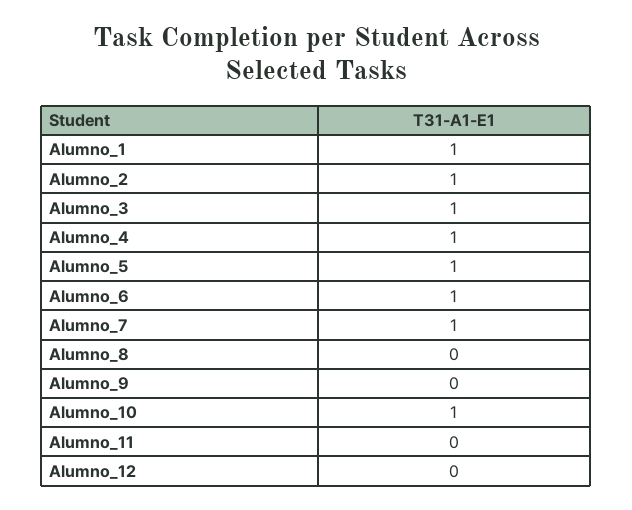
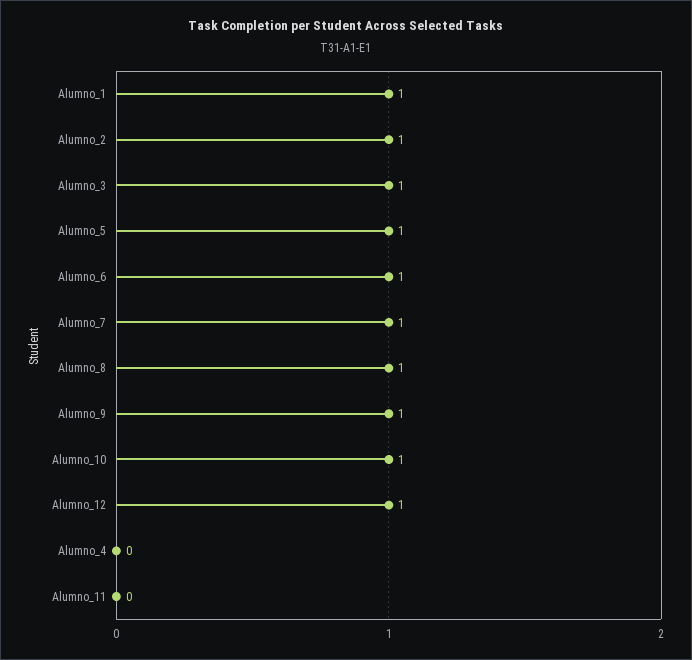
  {
    "Alumno_1": 1,
    "Alumno_2": 1,
    "Alumno_3": 1,
-   "Alumno_4": 1,
+   "Alumno_4": 0,
    "Alumno_5": 1,
    "Alumno_6": 1,
    "Alumno_7": 1,
-   "Alumno_8": 0,
+   "Alumno_8": 1,
-   "Alumno_9": 0,
+   "Alumno_9": 1,
    "Alumno_10": 1,
    "Alumno_11": 0,
-   "Alumno_12": 0
+   "Alumno_12": 1
  }

